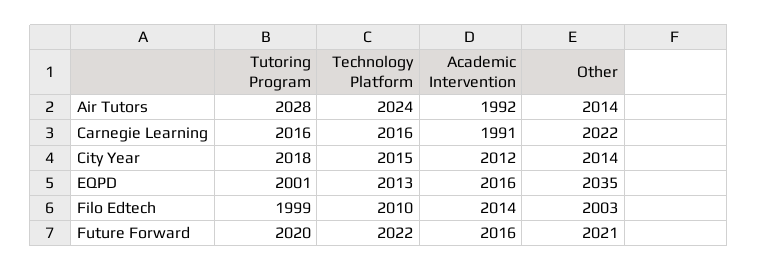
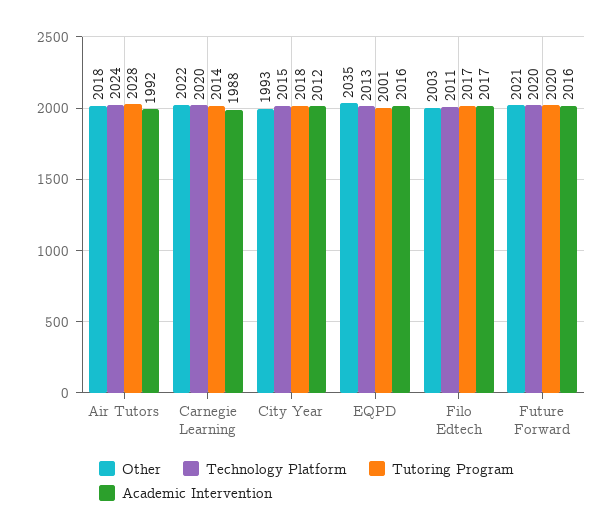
  {
    "Tutoring Program": {
      "Air Tutors": 2028,
-     "Carnegie Learning": 2016,
+     "Carnegie Learning": 2014,
      "City Year": 2018,
      "EQPD": 2001,
-     "Filo Edtech": 1999,
+     "Filo Edtech": 2017,
      "Future Forward": 2020
    },
    "Technology Platform": {
      "Air Tutors": 2024,
-     "Carnegie Learning": 2016,
+     "Carnegie Learning": 2020,
      "City Year": 2015,
      "EQPD": 2013,
-     "Filo Edtech": 2010,
+     "Filo Edtech": 2011,
-     "Future Forward": 2022
+     "Future Forward": 2020
    },
    "Academic Intervention": {
      "Air Tutors": 1992,
-     "Carnegie Learning": 1991,
+     "Carnegie Learning": 1988,
      "City Year": 2012,
      "EQPD": 2016,
-     "Filo Edtech": 2014,
+     "Filo Edtech": 2017,
      "Future Forward": 2016
    },
    "Other": {
-     "Air Tutors": 2014,
+     "Air Tutors": 2018,
      "Carnegie Learning": 2022,
-     "City Year": 2014,
+     "City Year": 1993,
      "EQPD": 2035,
      "Filo Edtech": 2003,
      "Future Forward": 2021
    }
  }

